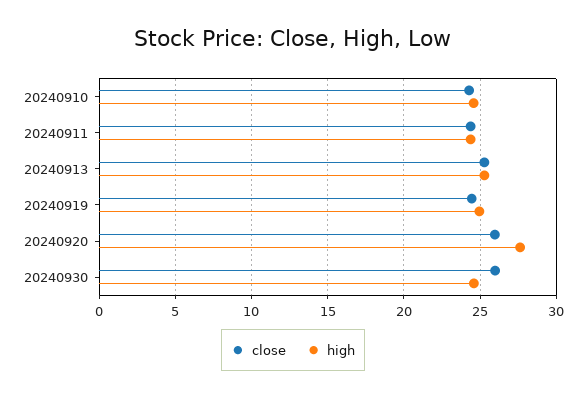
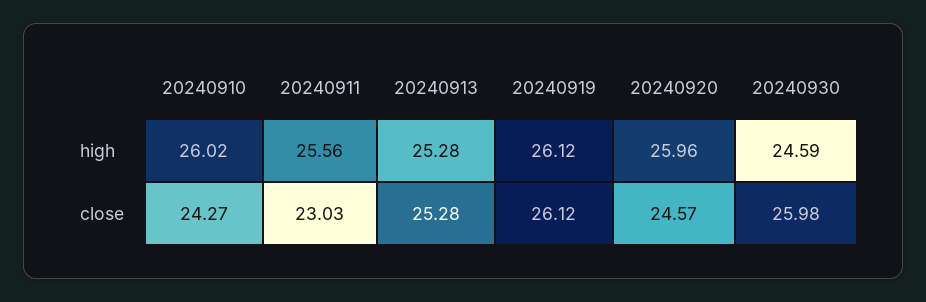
  {
    "close": {
      "20240910": 24.27,
-     "20240911": 24.5,
+     "20240911": 23.03,
      "20240913": 25.28,
-     "20240919": 24.5,
+     "20240919": 26.12,
-     "20240920": 26,
+     "20240920": 24.57,
      "20240930": 25.98
    },
    "high": {
-     "20240910": 24.5,
+     "20240910": 26.02,
-     "20240911": 24.5,
+     "20240911": 25.56,
      "20240913": 25.28,
-     "20240919": 25,
+     "20240919": 26.12,
-     "20240920": 27.5,
+     "20240920": 25.96,
      "20240930": 24.59
    }
  }

